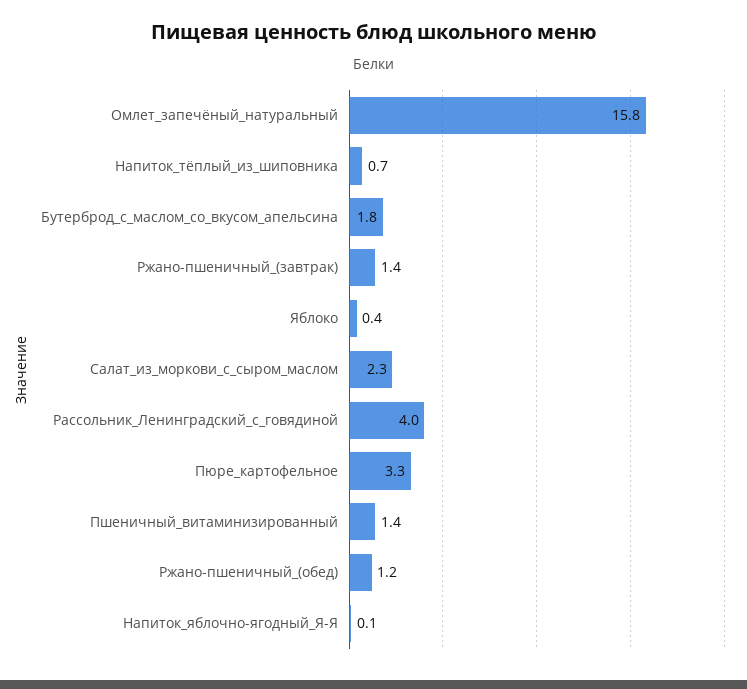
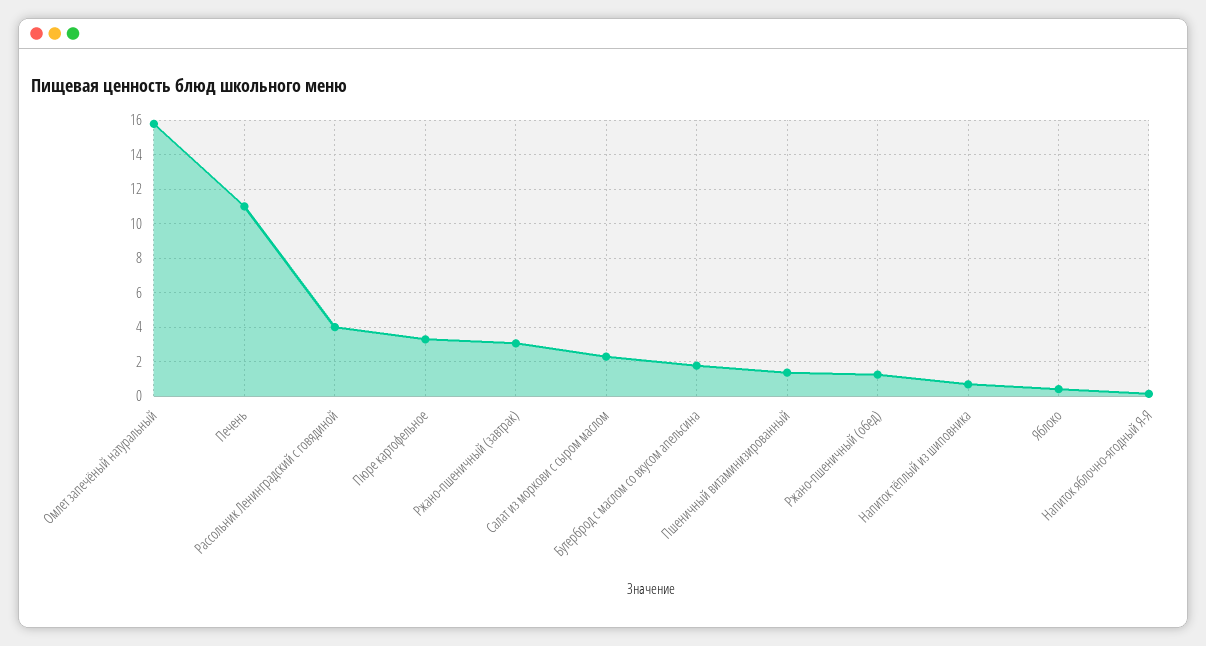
  {
    "Омлет_запечёный_натуральный": 15.8,
    "Напиток_тёплый_из_шиповника": 0.7,
    "Бутерброд_с_маслом_со_вкусом_апельсина": 1.8,
-   "Ржано-пшеничный_(завтрак)": 1.4,
+   "Ржано-пшеничный_(завтрак)": 3,
    "Яблоко": 0.4,
    "Салат_из_моркови_с_сыром_маслом": 2.3,
    "Рассольник_Ленинградский_с_говядиной": 4,
    "Пюре_картофельное": 3.3,
    "Пшеничный_витаминизированный": 1.4,
    "Ржано-пшеничный_(обед)": 1.2,
-   "Напиток_яблочно-ягодный_Я-Я": 0.1
+   "Напиток_яблочно-ягодный_Я-Я": 0.1,
+   "Печень": 11
  }

